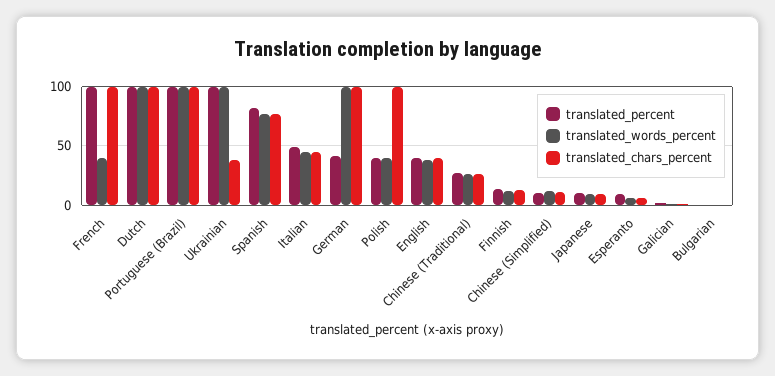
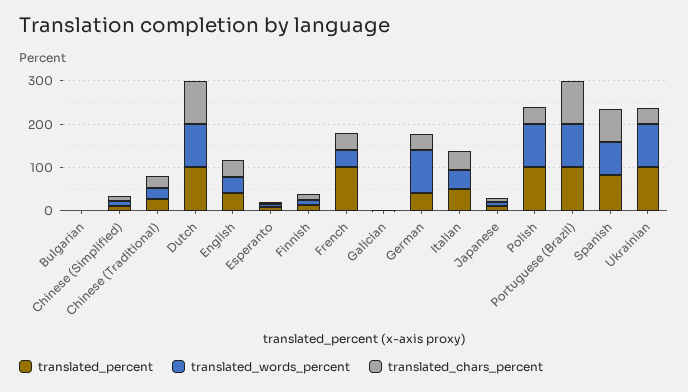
  {
    "translated_percent": {
      "French": 100,
      "Dutch": 100,
      "Portuguese (Brazil)": 100,
      "Ukrainian": 100,
      "Spanish": 80,
      "Italian": 50,
      "German": 40,
-     "Polish": 40,
+     "Polish": 100,
      "English": 40,
      "Chinese (Traditional)": 30,
      "Finnish": 10,
      "Chinese (Simplified)": 10,
      "Japanese": 10,
      "Esperanto": 10,
      "Galician": 0,
      "Bulgarian": 0
    },
    "translated_words_percent": {
      "French": 40,
      "Dutch": 100,
      "Portuguese (Brazil)": 100,
      "Ukrainian": 100,
      "Spanish": 80,
      "Italian": 50,
      "German": 100,
-     "Polish": 40,
+     "Polish": 100,
      "English": 40,
      "Chinese (Traditional)": 30,
      "Finnish": 10,
      "Chinese (Simplified)": 10,
      "Japanese": 10,
      "Esperanto": 10,
      "Galician": 0,
      "Bulgarian": 0
    },
    "translated_chars_percent": {
-     "French": 100,
+     "French": 40,
      "Dutch": 100,
      "Portuguese (Brazil)": 100,
      "Ukrainian": 40,
      "Spanish": 80,
      "Italian": 50,
-     "German": 100,
+     "German": 40,
-     "Polish": 100,
+     "Polish": 40,
      "English": 40,
      "Chinese (Traditional)": 30,
      "Finnish": 10,
      "Chinese (Simplified)": 10,
      "Japanese": 10,
      "Esperanto": 10,
      "Galician": 0,
      "Bulgarian": 0
    }
  }

